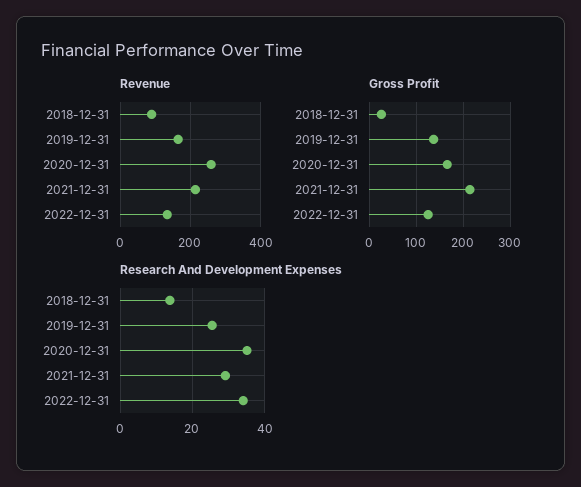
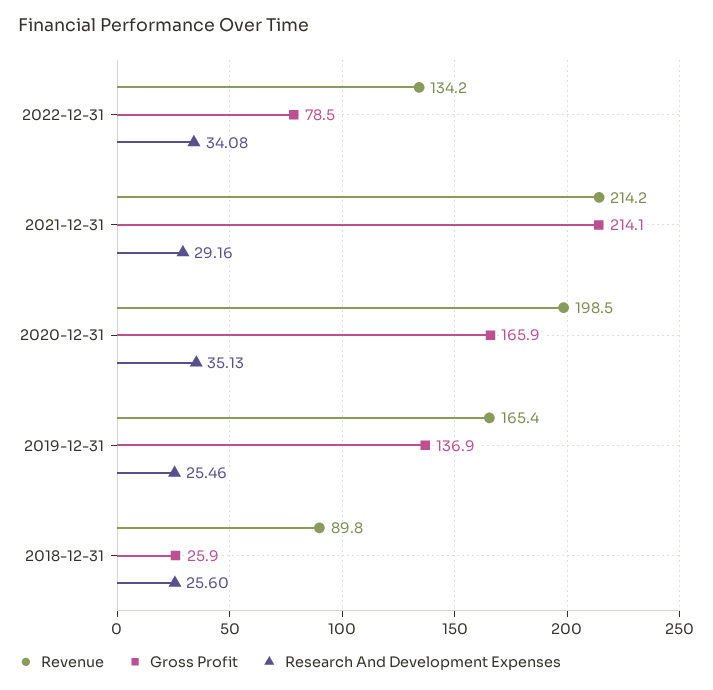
  {
    "Revenue": {
      "2018-12-31": 89.8,
      "2019-12-31": 165.4,
-     "2020-12-31": 260,
+     "2020-12-31": 198.5,
      "2021-12-31": 214.2,
      "2022-12-31": 134.2
    },
    "Gross Profit": {
      "2018-12-31": 25.9,
      "2019-12-31": 136.9,
      "2020-12-31": 165.9,
      "2021-12-31": 214.1,
-     "2022-12-31": 120
+     "2022-12-31": 78.5
    },
    "Research And Development Expenses": {
-     "2018-12-31": 14,
+     "2018-12-31": 25.6,
      "2019-12-31": 25.46,
      "2020-12-31": 35.13,
      "2021-12-31": 29.16,
      "2022-12-31": 34.08
    }
  }

